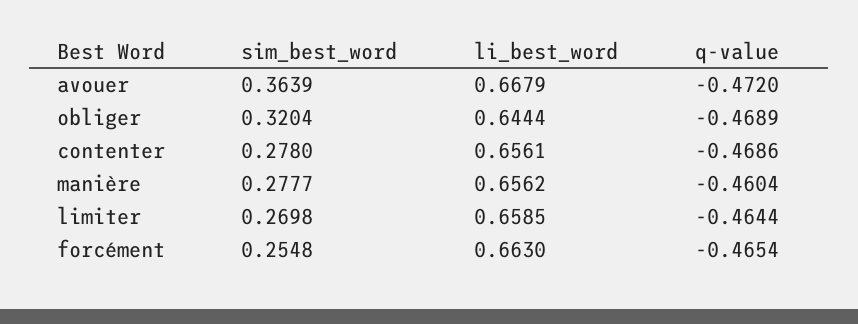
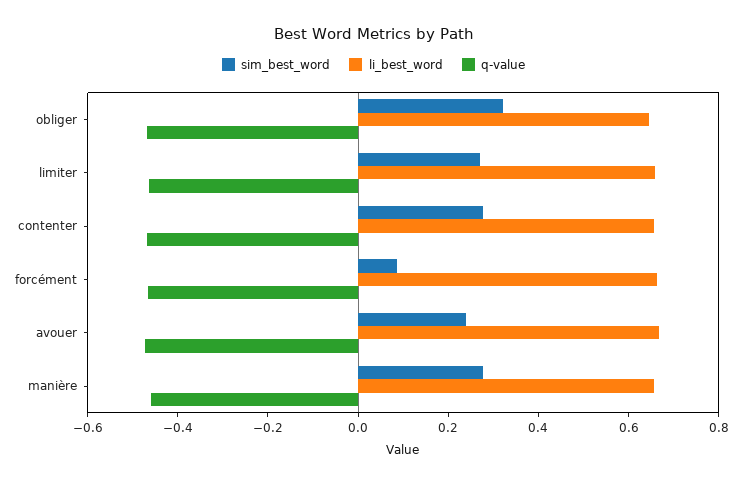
  {
    "sim_best_word": {
-     "avouer": 0.3639,
+     "avouer": 0.25,
      "obliger": 0.3204,
      "contenter": 0.278,
      "manière": 0.2777,
      "limiter": 0.2698,
-     "forcément": 0.2548
+     "forcément": 0.1
    },
    "li_best_word": {
      "avouer": 0.6679,
      "obliger": 0.6444,
      "contenter": 0.6561,
      "manière": 0.6562,
      "limiter": 0.6585,
      "forcément": 0.663
    },
    "q-value": {
      "avouer": -0.472,
      "obliger": -0.4689,
      "contenter": -0.4686,
      "manière": -0.4604,
      "limiter": -0.4644,
      "forcément": -0.4654
    }
  }

